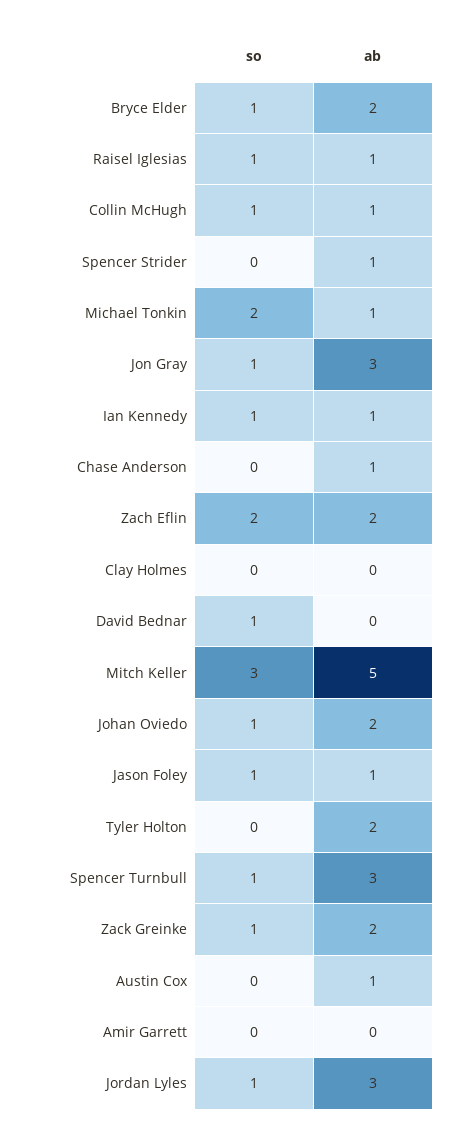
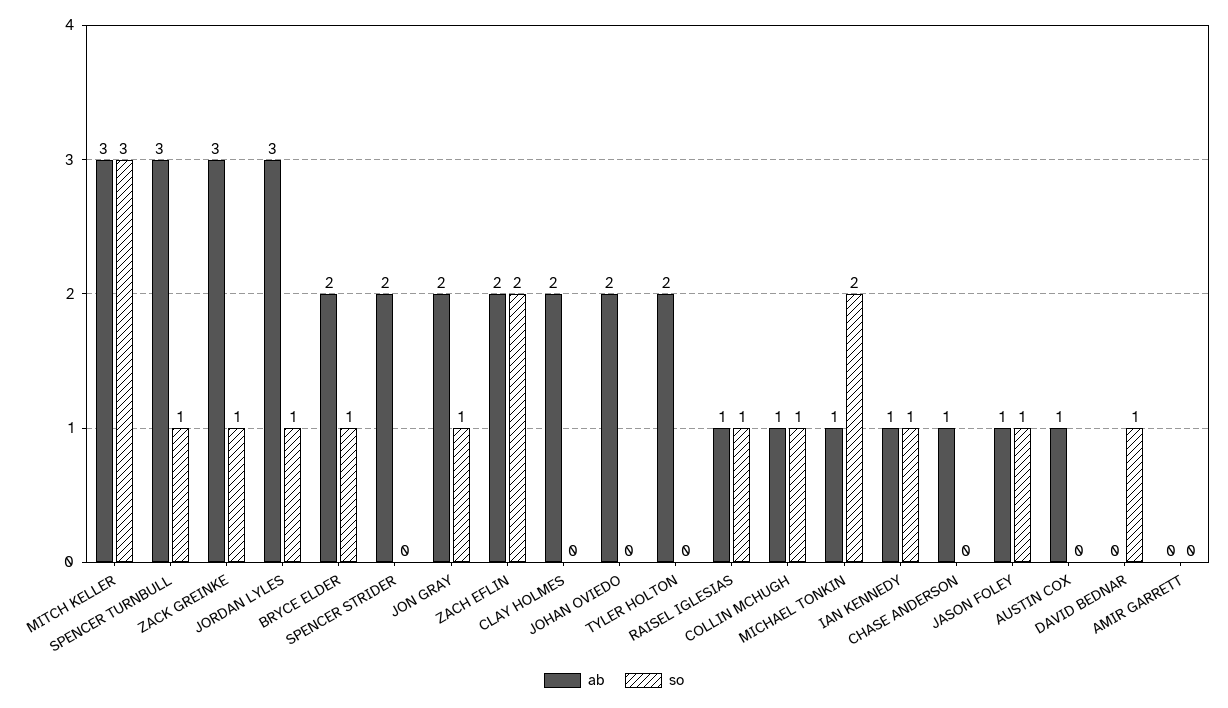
  {
    "so": {
      "Bryce Elder": 1,
      "Raisel Iglesias": 1,
      "Collin McHugh": 1,
      "Spencer Strider": 0,
      "Michael Tonkin": 2,
      "Jon Gray": 1,
      "Ian Kennedy": 1,
      "Chase Anderson": 0,
      "Zach Eflin": 2,
      "Clay Holmes": 0,
      "David Bednar": 1,
      "Mitch Keller": 3,
-     "Johan Oviedo": 1,
+     "Johan Oviedo": 0,
      "Jason Foley": 1,
      "Tyler Holton": 0,
      "Spencer Turnbull": 1,
      "Zack Greinke": 1,
      "Austin Cox": 0,
      "Amir Garrett": 0,
      "Jordan Lyles": 1
    },
    "ab": {
      "Bryce Elder": 2,
      "Raisel Iglesias": 1,
      "Collin McHugh": 1,
-     "Spencer Strider": 1,
+     "Spencer Strider": 2,
      "Michael Tonkin": 1,
-     "Jon Gray": 3,
+     "Jon Gray": 2,
      "Ian Kennedy": 1,
      "Chase Anderson": 1,
      "Zach Eflin": 2,
-     "Clay Holmes": 0,
+     "Clay Holmes": 2,
      "David Bednar": 0,
-     "Mitch Keller": 5,
+     "Mitch Keller": 3,
      "Johan Oviedo": 2,
      "Jason Foley": 1,
      "Tyler Holton": 2,
      "Spencer Turnbull": 3,
-     "Zack Greinke": 2,
+     "Zack Greinke": 3,
      "Austin Cox": 1,
      "Amir Garrett": 0,
      "Jordan Lyles": 3
    }
  }

